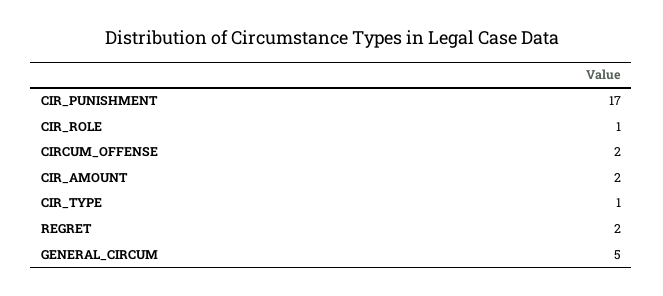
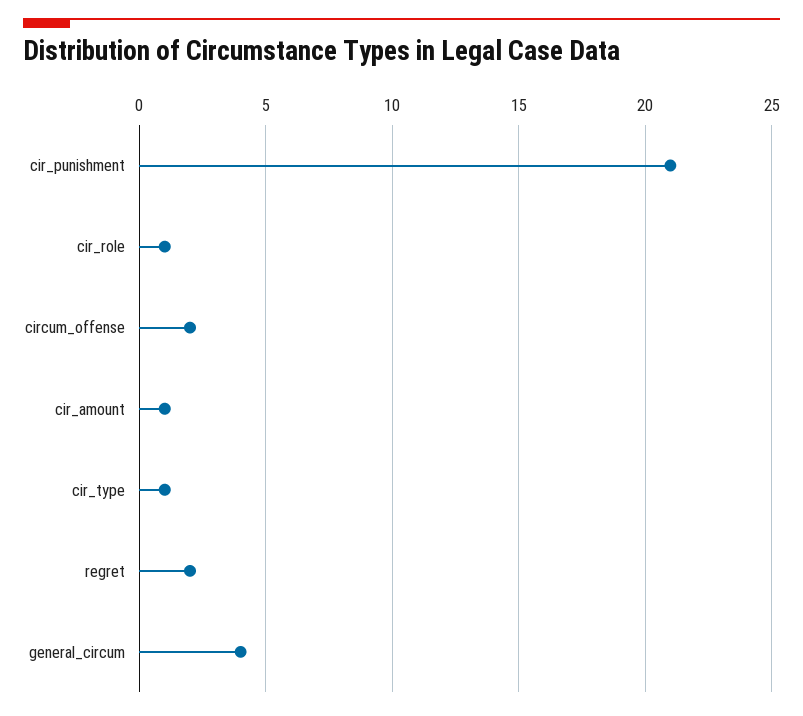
  {
-   "CIR_PUNISHMENT": 17,
+   "CIR_PUNISHMENT": 21,
    "CIR_ROLE": 1,
    "CIRCUM_OFFENSE": 2,
-   "CIR_AMOUNT": 2,
+   "CIR_AMOUNT": 1,
    "CIR_TYPE": 1,
    "REGRET": 2,
-   "GENERAL_CIRCUM": 5
+   "GENERAL_CIRCUM": 4
  }

